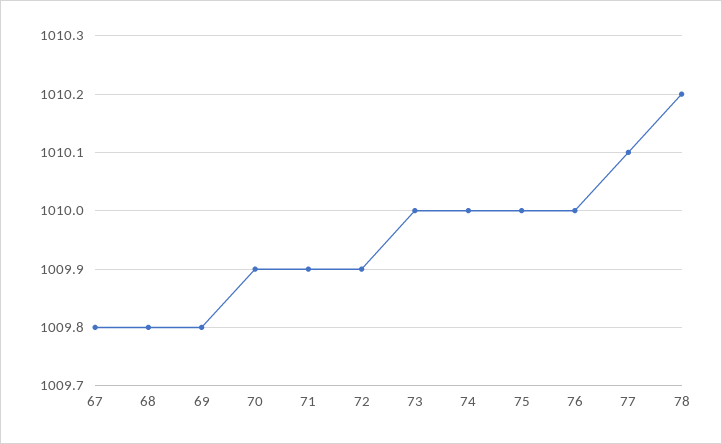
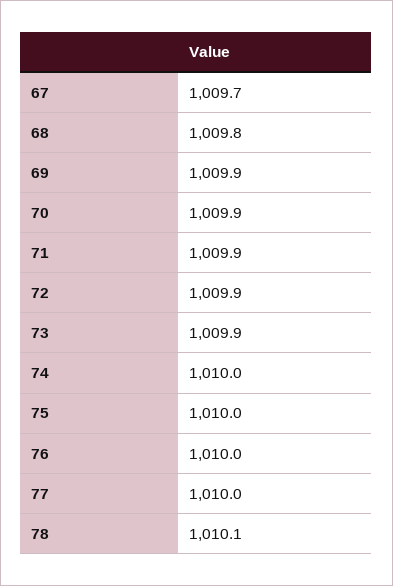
  {
-   "67": 1009.8,
+   "67": 1009.7,
    "68": 1009.8,
-   "69": 1009.8,
+   "69": 1009.9,
    "70": 1009.9,
    "71": 1009.9,
    "72": 1009.9,
-   "73": 1010,
+   "73": 1009.9,
    "74": 1010,
    "75": 1010,
    "76": 1010,
-   "77": 1010.1,
+   "77": 1010,
-   "78": 1010.2
+   "78": 1010.1
  }

